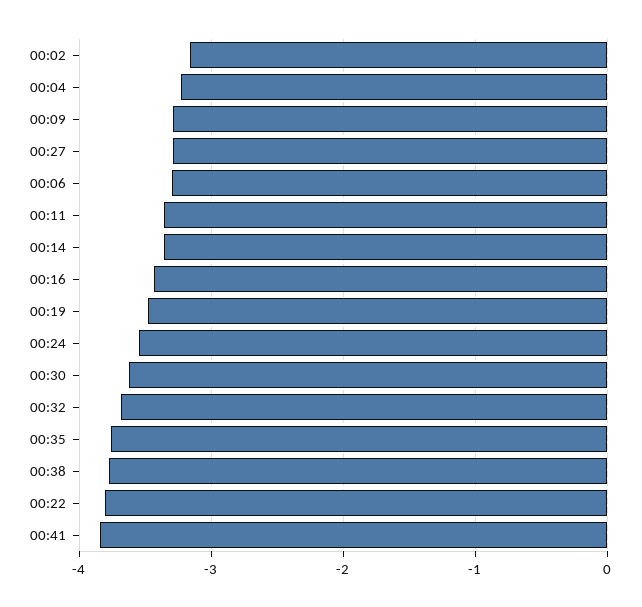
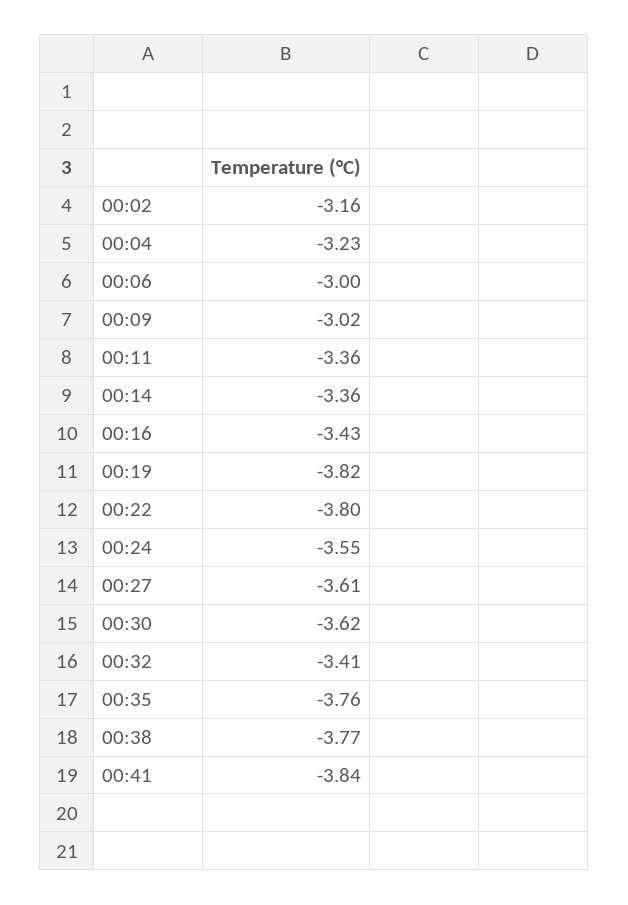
  {
    "00:02": -3.16,
    "00:04": -3.23,
-   "00:09": -3.3,
+   "00:09": -3.02,
-   "00:27": -3.3,
+   "00:27": -3.61,
-   "00:06": -3.3,
+   "00:06": -3,
    "00:11": -3.36,
    "00:14": -3.36,
    "00:16": -3.43,
-   "00:19": -3.5,
+   "00:19": -3.82,
    "00:24": -3.55,
    "00:30": -3.62,
-   "00:32": -3.7,
+   "00:32": -3.41,
    "00:35": -3.76,
    "00:38": -3.77,
    "00:22": -3.8,
    "00:41": -3.84
  }

